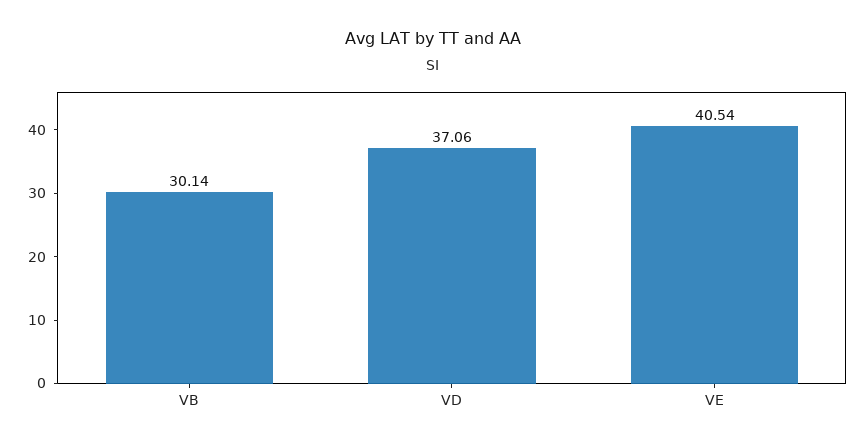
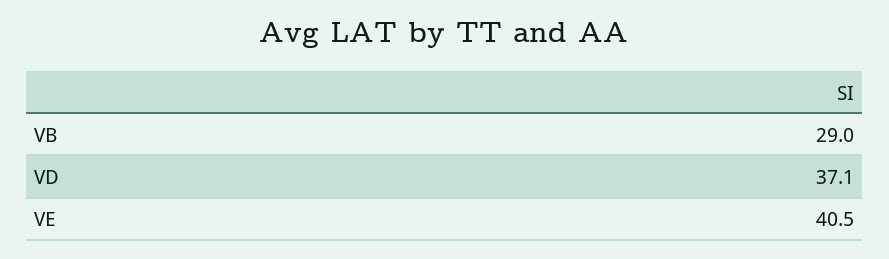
  {
-   "VB": 30.14,
+   "VB": 29,
    "VD": 37.06,
    "VE": 40.54
  }

